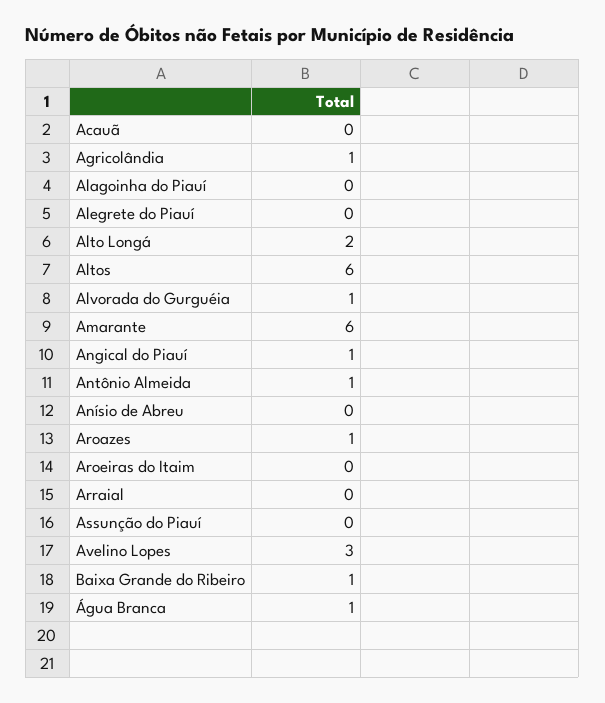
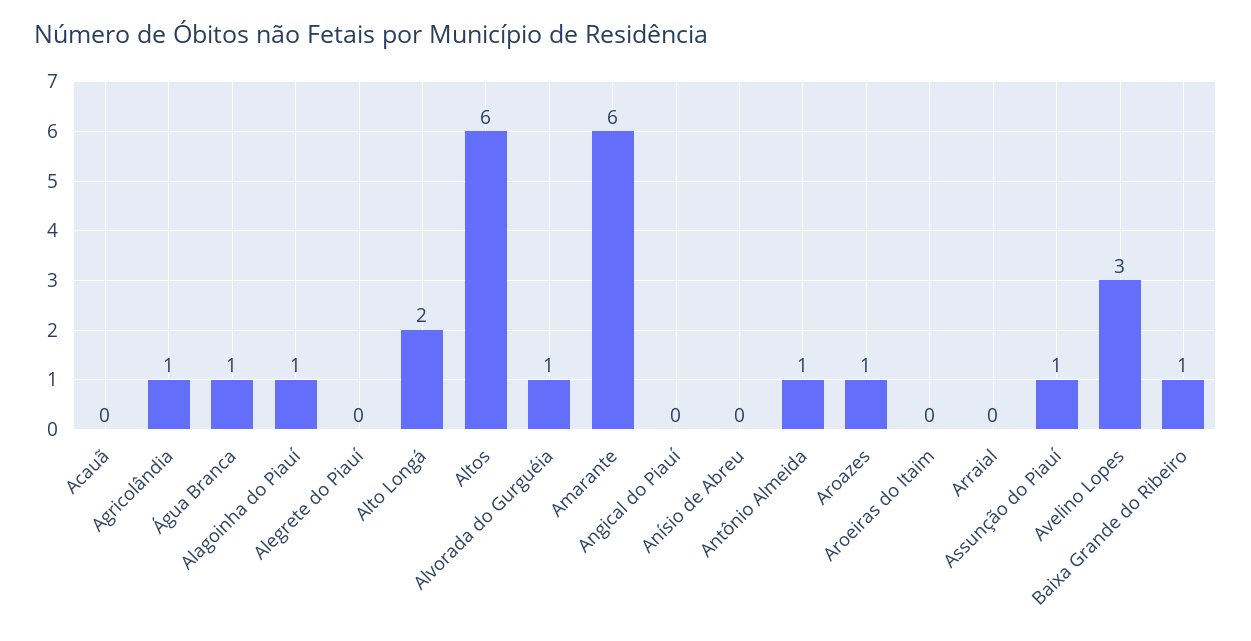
  {
    "Acauã": 0,
    "Agricolândia": 1,
-   "Alagoinha do Piauí": 0,
+   "Alagoinha do Piauí": 1,
    "Alegrete do Piauí": 0,
    "Alto Longá": 2,
    "Altos": 6,
    "Alvorada do Gurguéia": 1,
    "Amarante": 6,
-   "Angical do Piauí": 1,
+   "Angical do Piauí": 0,
    "Antônio Almeida": 1,
    "Anísio de Abreu": 0,
    "Aroazes": 1,
    "Aroeiras do Itaim": 0,
    "Arraial": 0,
-   "Assunção do Piauí": 0,
+   "Assunção do Piauí": 1,
    "Avelino Lopes": 3,
    "Baixa Grande do Ribeiro": 1,
    "Água Branca": 1
  }

